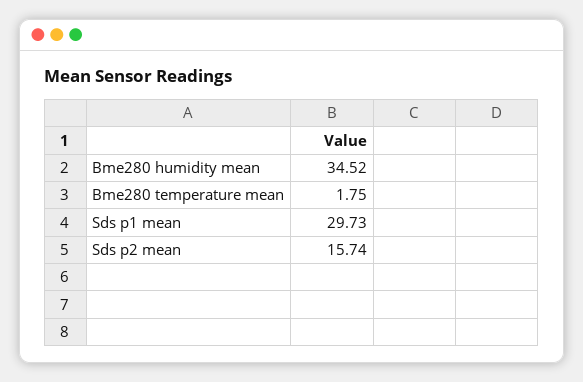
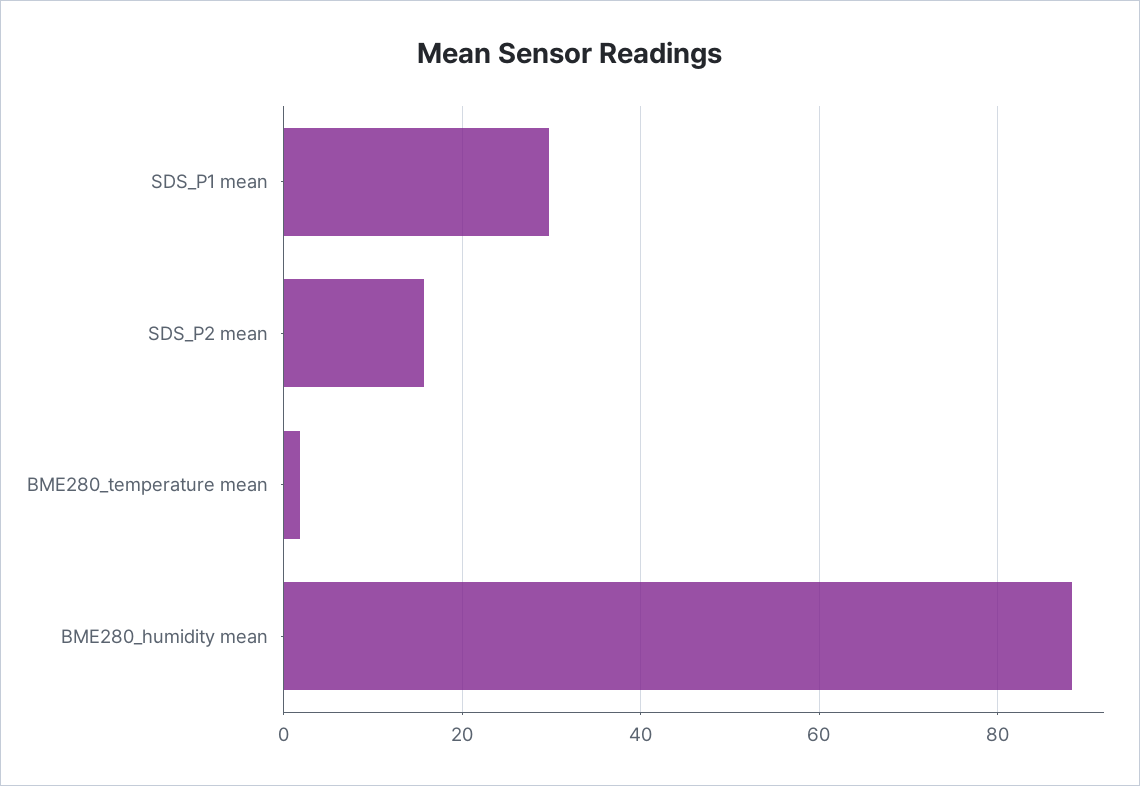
  {
-   "Bme280 humidity mean": 34.52,
+   "Bme280 humidity mean": 88,
    "Bme280 temperature mean": 1.75,
    "Sds p1 mean": 29.73,
    "Sds p2 mean": 15.74
  }

